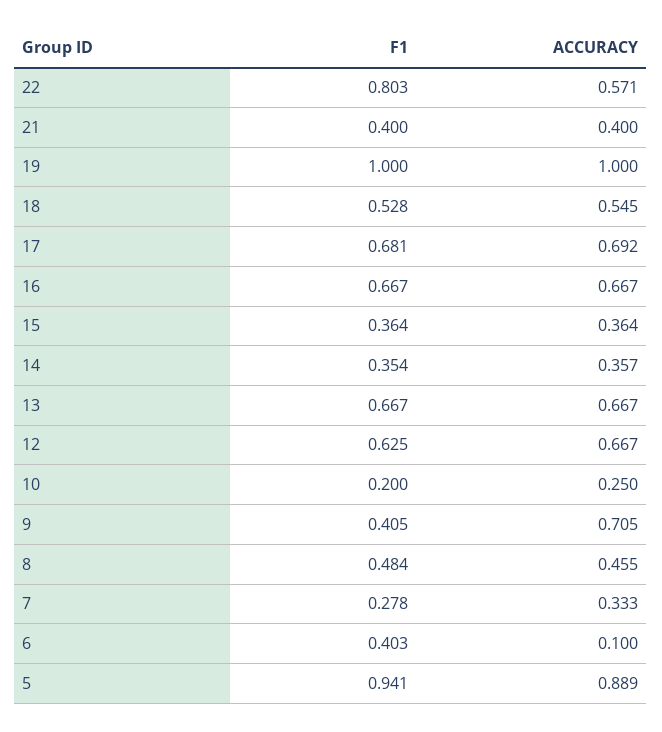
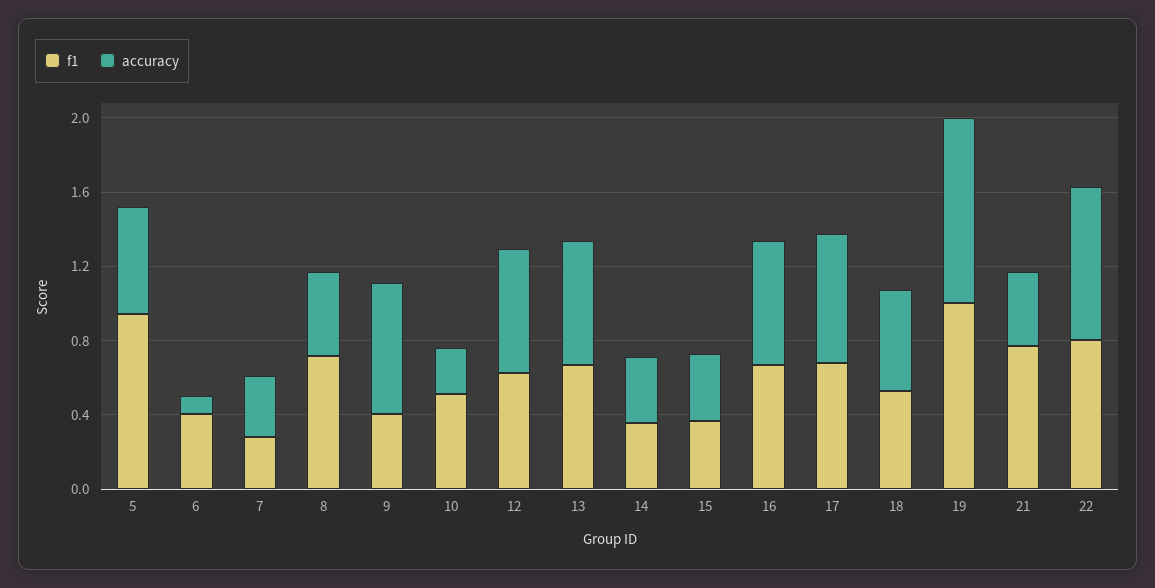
  {
    "F1": {
      "22": 0.803,
-     "21": 0.4,
+     "21": 0.8,
      "19": 1,
      "18": 0.528,
      "17": 0.681,
      "16": 0.667,
      "15": 0.364,
      "14": 0.354,
      "13": 0.667,
      "12": 0.625,
-     "10": 0.2,
+     "10": 0.5,
      "9": 0.405,
-     "8": 0.484,
+     "8": 0.7,
      "7": 0.278,
      "6": 0.403,
      "5": 0.941
    },
    "ACCURACY": {
-     "22": 0.571,
+     "22": 0.8,
      "21": 0.4,
      "19": 1,
      "18": 0.545,
      "17": 0.692,
      "16": 0.667,
      "15": 0.364,
      "14": 0.357,
      "13": 0.667,
      "12": 0.667,
      "10": 0.25,
      "9": 0.705,
      "8": 0.455,
      "7": 0.333,
      "6": 0.1,
-     "5": 0.889
+     "5": 0.6
    }
  }

